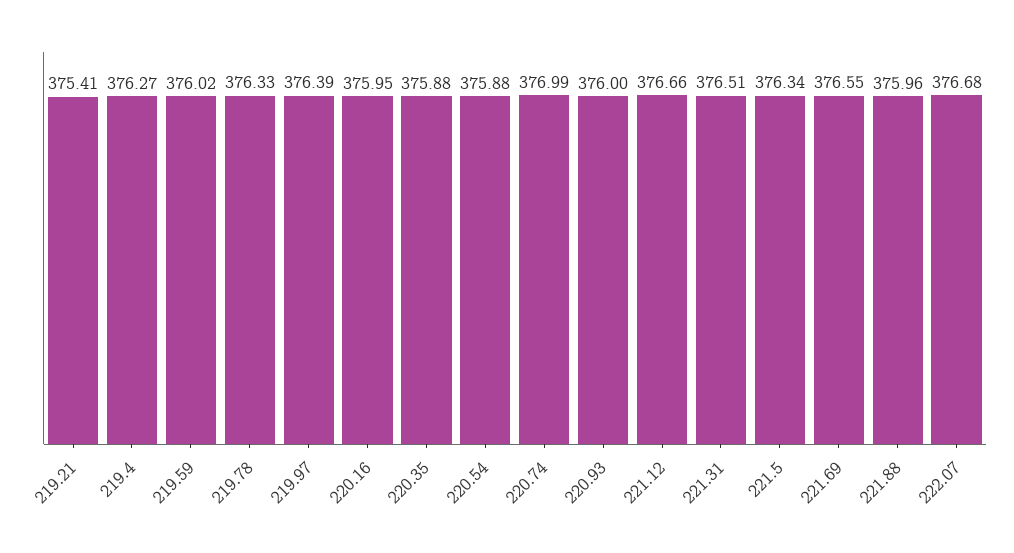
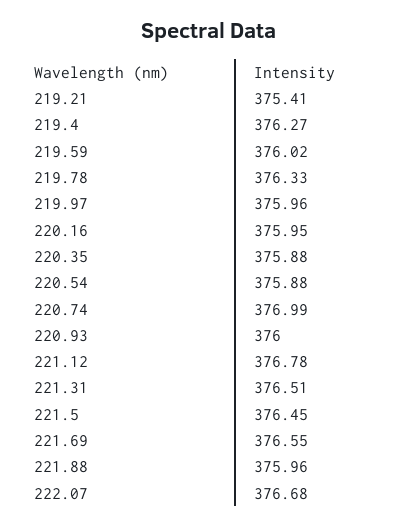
  {
    "219.21": 375.41,
    "219.4": 376.27,
    "219.59": 376.02,
    "219.78": 376.33,
-   "219.97": 376.39,
+   "219.97": 375.96,
    "220.16": 375.95,
    "220.35": 375.88,
    "220.54": 375.88,
    "220.74": 376.99,
    "220.93": 376,
-   "221.12": 376.66,
+   "221.12": 376.78,
    "221.31": 376.51,
-   "221.5": 376.34,
+   "221.5": 376.45,
    "221.69": 376.55,
    "221.88": 375.96,
    "222.07": 376.68
  }

